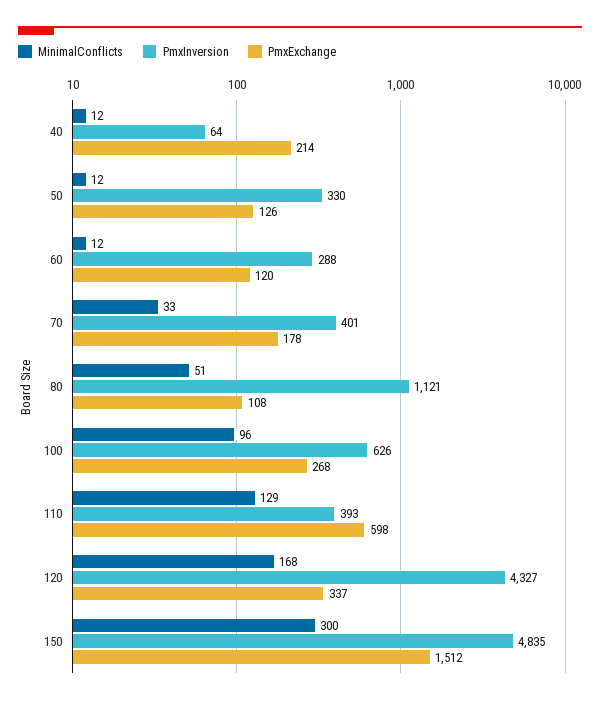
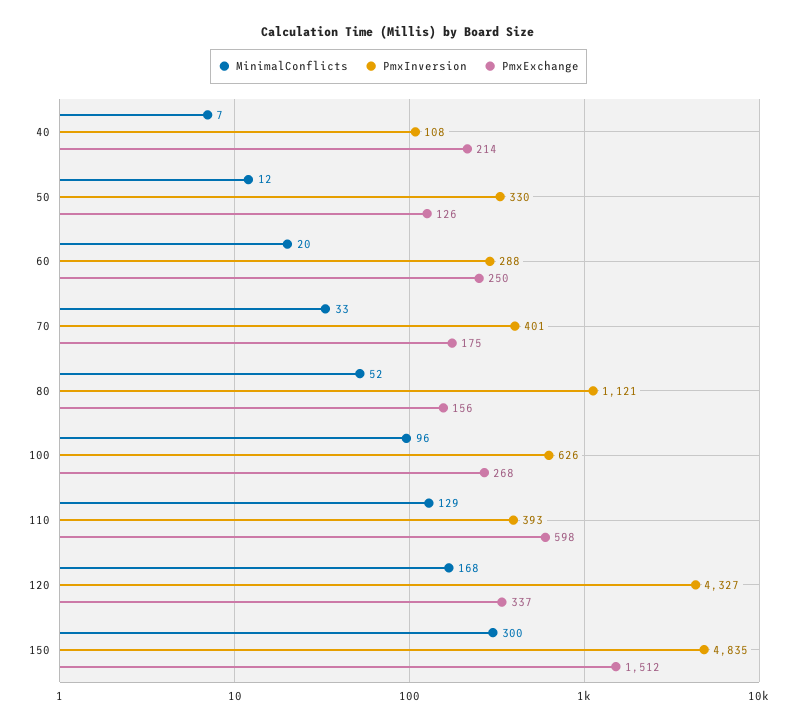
  {
    "MinimalConflicts": {
-     "40": 12,
+     "40": 7,
      "50": 12,
-     "60": 12,
+     "60": 20,
      "70": 33,
-     "80": 51,
+     "80": 52,
      "100": 96,
      "110": 129,
      "120": 168,
      "150": 300
    },
    "PmxInversion": {
-     "40": 64,
+     "40": 108,
      "50": 330,
      "60": 288,
      "70": 401,
      "80": 1121,
      "100": 626,
      "110": 393,
      "120": 4327,
      "150": 4835
    },
    "PmxExchange": {
      "40": 214,
      "50": 126,
-     "60": 120,
+     "60": 250,
-     "70": 178,
+     "70": 175,
-     "80": 108,
+     "80": 156,
      "100": 268,
      "110": 598,
      "120": 337,
      "150": 1512
    }
  }

